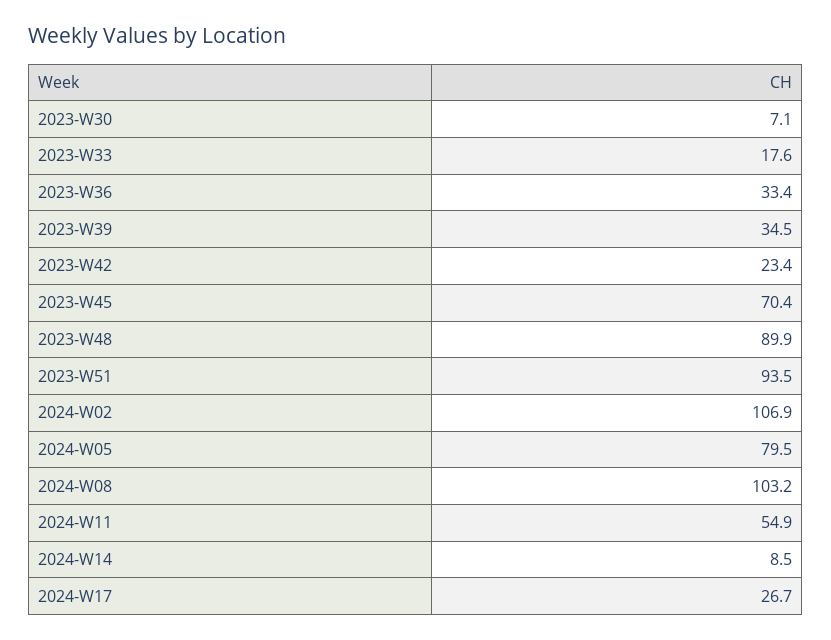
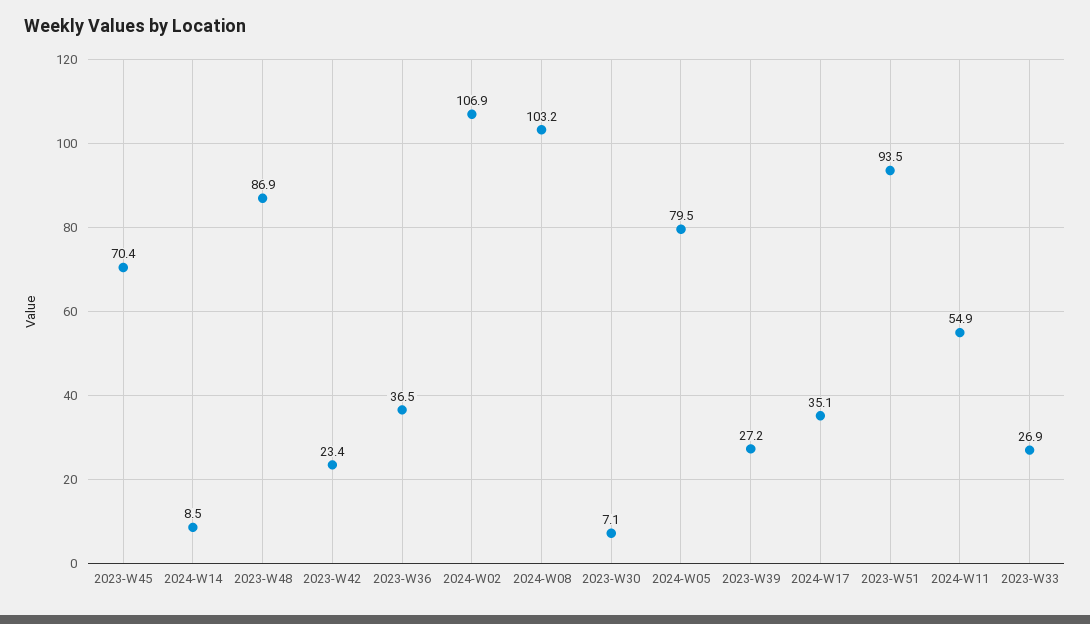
  {
    "2023-W30": 7.1,
-   "2023-W33": 17.6,
+   "2023-W33": 26.9,
-   "2023-W36": 33.4,
+   "2023-W36": 36.5,
-   "2023-W39": 34.5,
+   "2023-W39": 27.2,
    "2023-W42": 23.4,
    "2023-W45": 70.4,
-   "2023-W48": 89.9,
+   "2023-W48": 86.9,
    "2023-W51": 93.5,
    "2024-W02": 106.9,
    "2024-W05": 79.5,
    "2024-W08": 103.2,
    "2024-W11": 54.9,
    "2024-W14": 8.5,
-   "2024-W17": 26.7
+   "2024-W17": 35.1
  }

